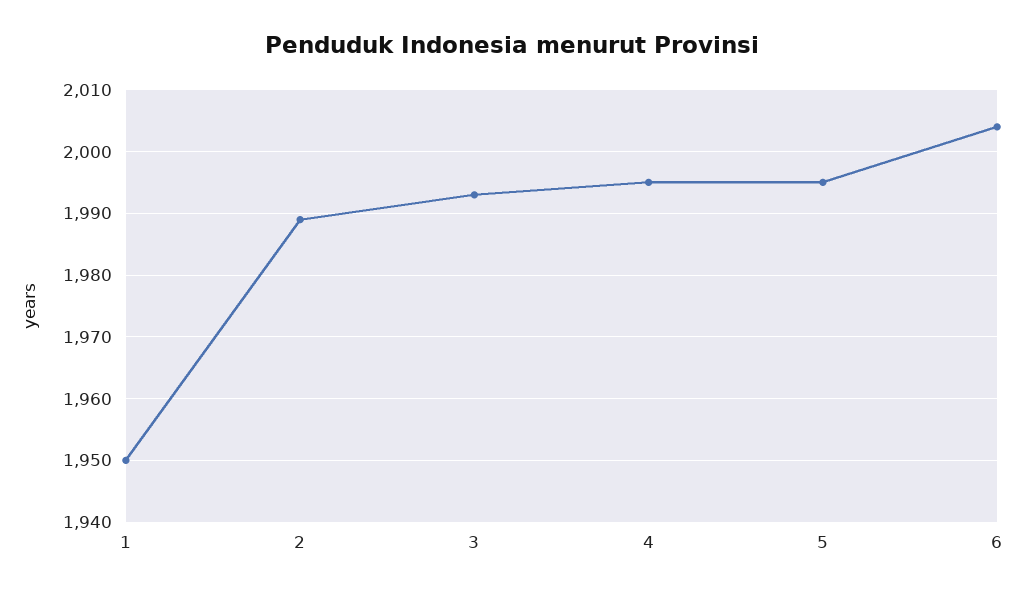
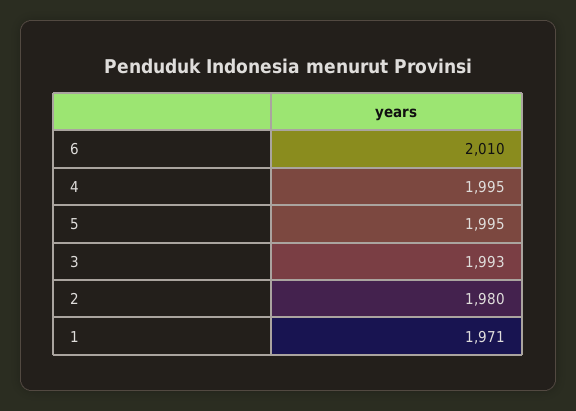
  {
-   "1": 1950,
+   "1": 1971,
-   "2": 1989,
+   "2": 1980,
    "3": 1993,
    "4": 1995,
    "5": 1995,
-   "6": 2004
+   "6": 2010
  }

